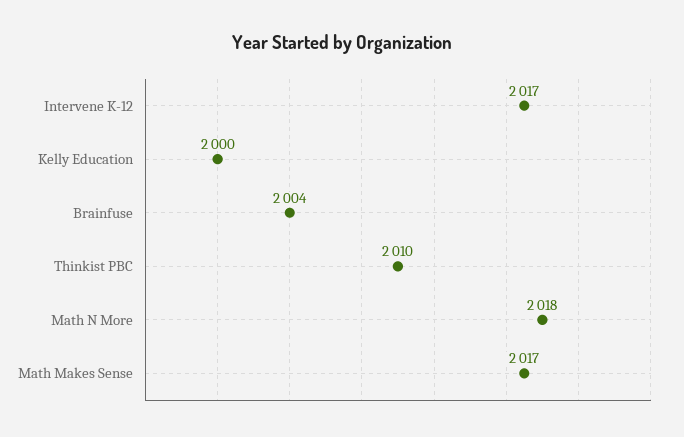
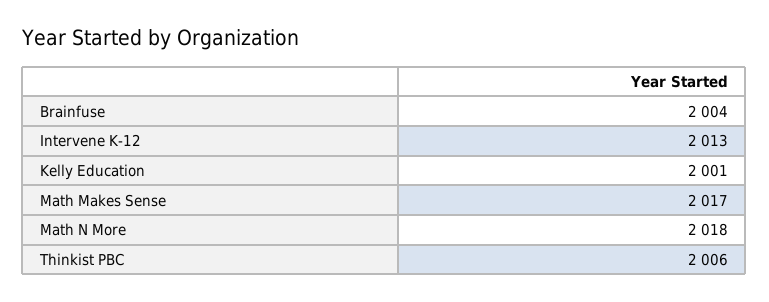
  {
-   "Intervene K-12": 2017,
+   "Intervene K-12": 2013,
-   "Kelly Education": 2000,
+   "Kelly Education": 2001,
    "Brainfuse": 2004,
-   "Thinkist PBC": 2010,
+   "Thinkist PBC": 2006,
    "Math N More": 2018,
    "Math Makes Sense": 2017
  }

